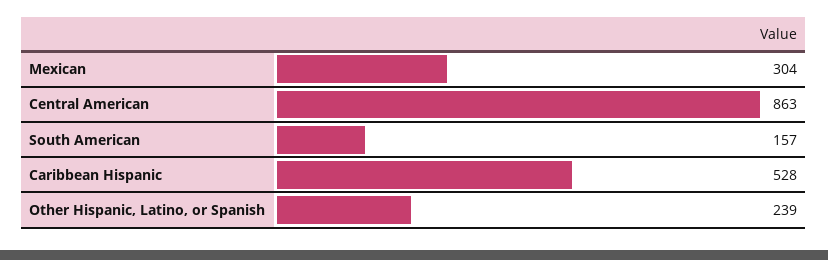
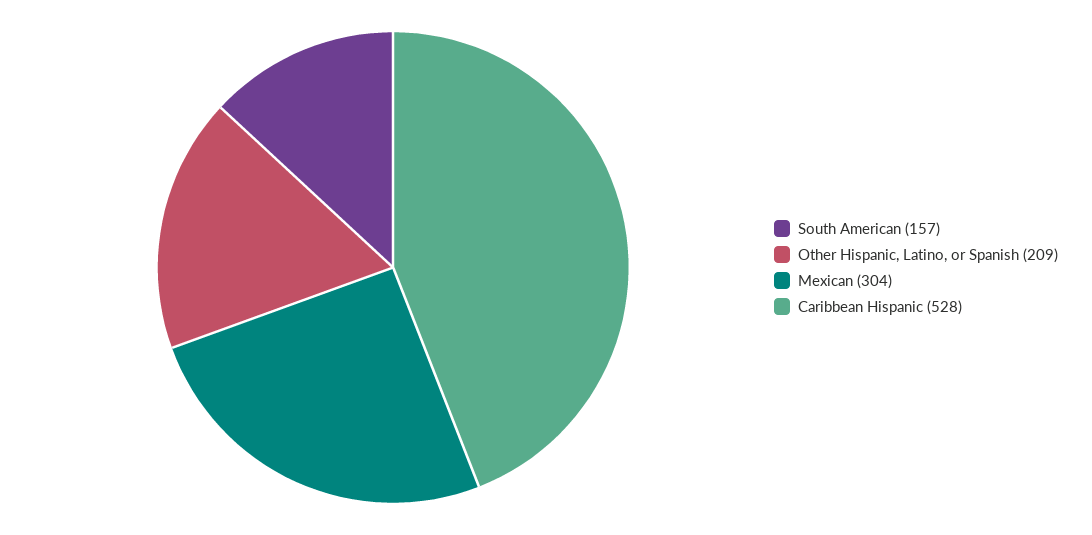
  {
    "Mexican": 304,
-   "Central American": 863,
    "South American": 157,
    "Caribbean Hispanic": 528,
-   "Other Hispanic, Latino, or Spanish": 239
+   "Other Hispanic, Latino, or Spanish": 209
  }

